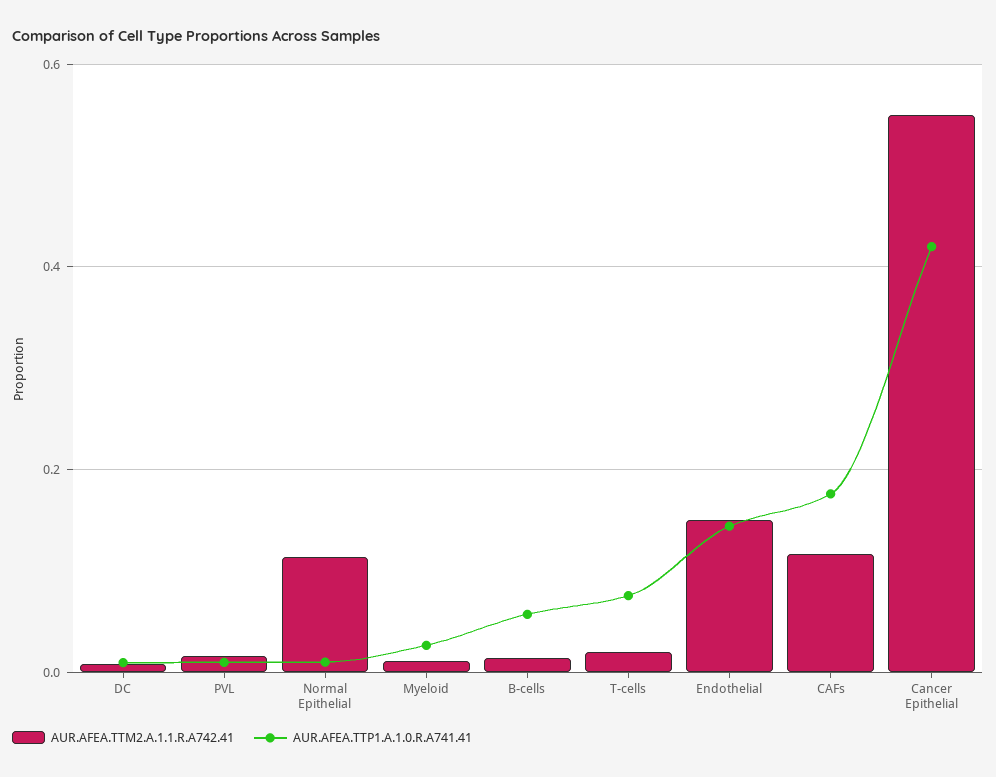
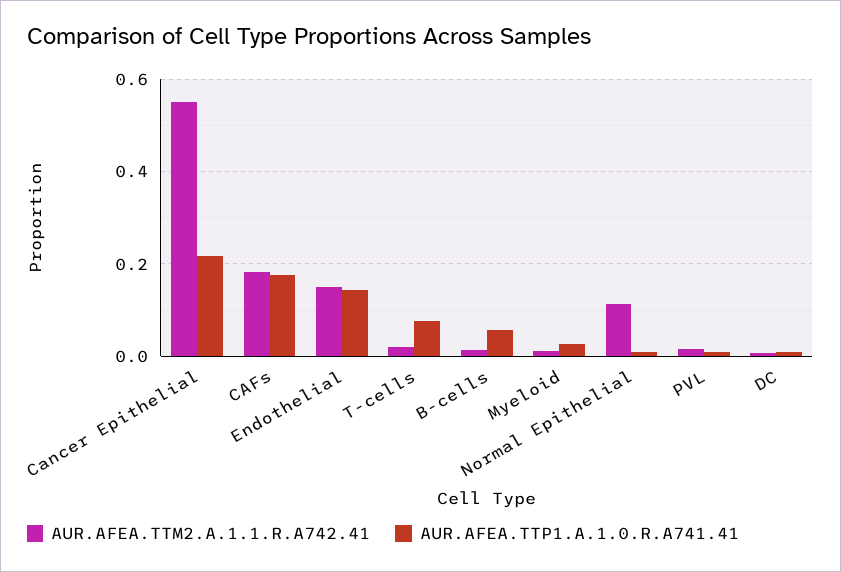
  {
    "AUR.AFEA.TTM2.A.1.1.R.A742.41": {
      "DC": 0,
      "PVL": 0.02,
      "Normal Epithelial": 0.12,
      "Myeloid": 0.02,
      "B-cells": 0.02,
      "T-cells": 0.02,
      "Endothelial": 0.16,
-     "CAFs": 0.12,
+     "CAFs": 0.18,
      "Cancer Epithelial": 0.54
    },
    "AUR.AFEA.TTP1.A.1.0.R.A741.41": {
      "DC": 0,
      "PVL": 0,
      "Normal Epithelial": 0.02,
      "Myeloid": 0.02,
      "B-cells": 0.06,
      "T-cells": 0.08,
      "Endothelial": 0.14,
      "CAFs": 0.18,
-     "Cancer Epithelial": 0.42
+     "Cancer Epithelial": 0.22
    }
  }

